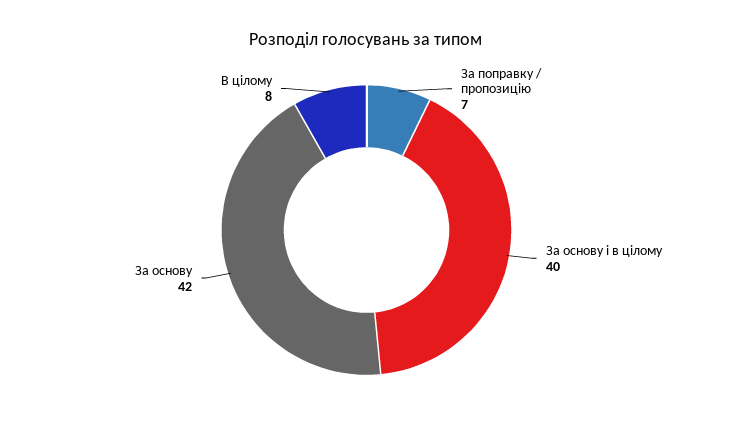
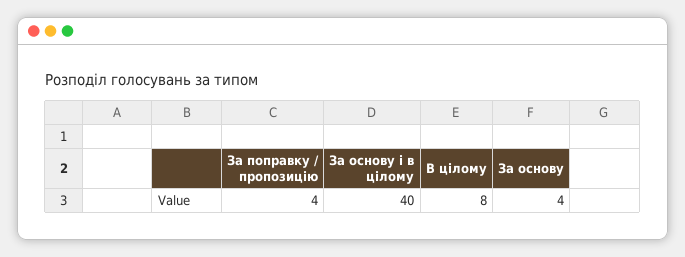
  {
-   "За поправку / пропозицію": 7,
+   "За поправку / пропозицію": 4,
    "За основу і в цілому": 40,
-   "За основу": 42,
+   "За основу": 4,
    "В цілому": 8
  }

